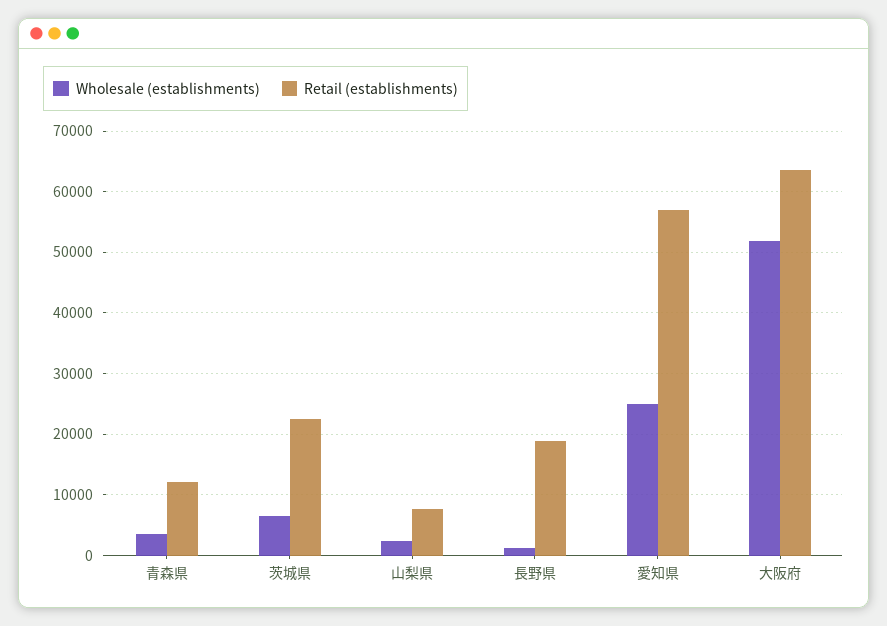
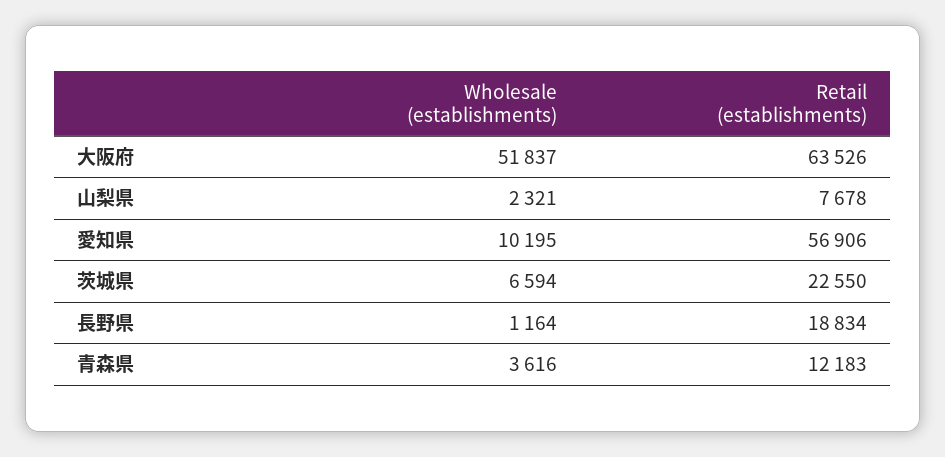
  {
    "Wholesale (establishments)": {
      "青森県": 3616,
      "茨城県": 6594,
      "山梨県": 2321,
      "長野県": 1164,
-     "愛知県": 25000,
+     "愛知県": 10195,
      "大阪府": 51837
    },
    "Retail (establishments)": {
      "青森県": 12183,
      "茨城県": 22550,
      "山梨県": 7678,
      "長野県": 18834,
      "愛知県": 56906,
      "大阪府": 63526
    }
  }

